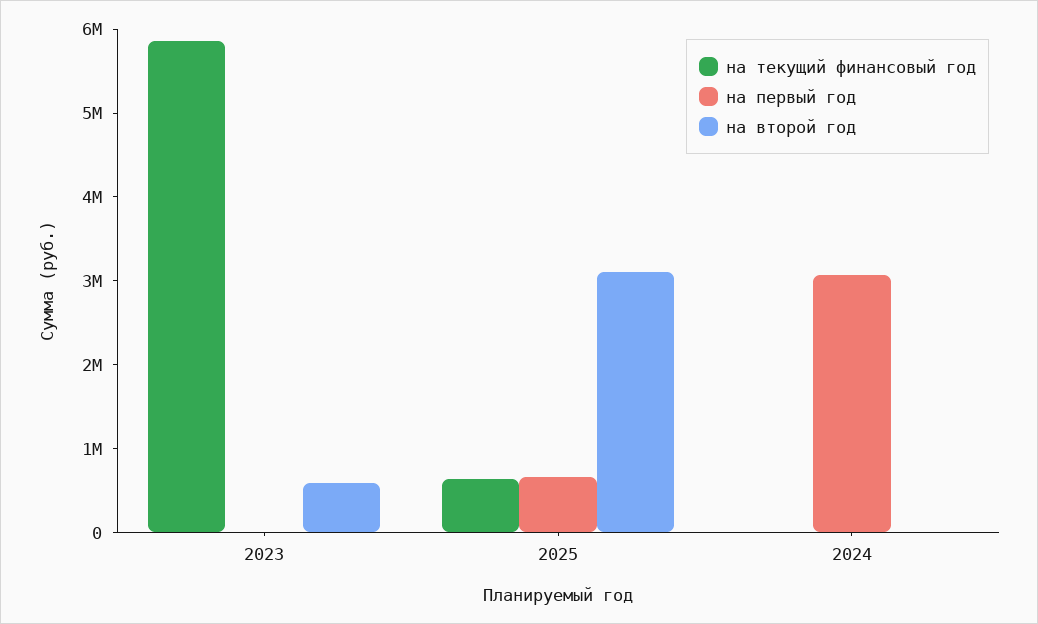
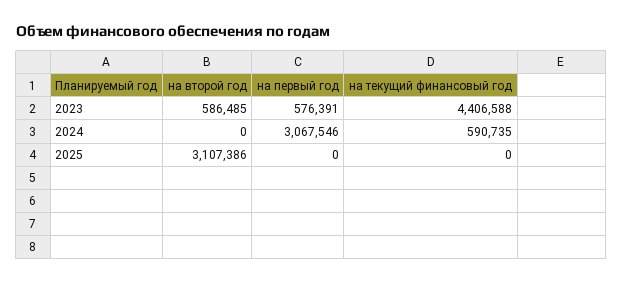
  {
    "на текущий финансовый год": {
-     "2023": 5800000,
+     "2023": 4406588,
-     "2025": 600000,
+     "2025": 0,
-     "2024": 0
+     "2024": 590735
    },
    "на первый год": {
-     "2023": 0,
+     "2023": 576391,
-     "2025": 600000,
+     "2025": 0,
      "2024": 3067546
    },
    "на второй год": {
      "2023": 586485,
      "2025": 3107386,
      "2024": 0
    }
  }

